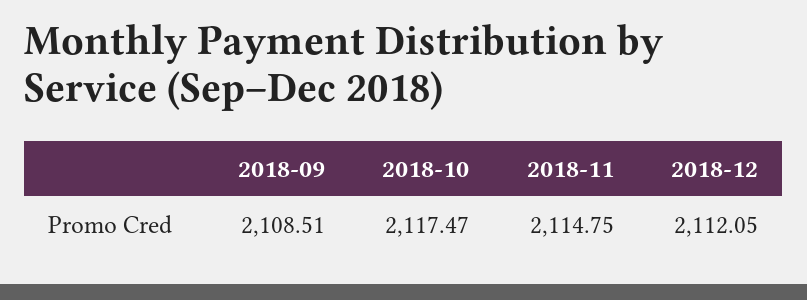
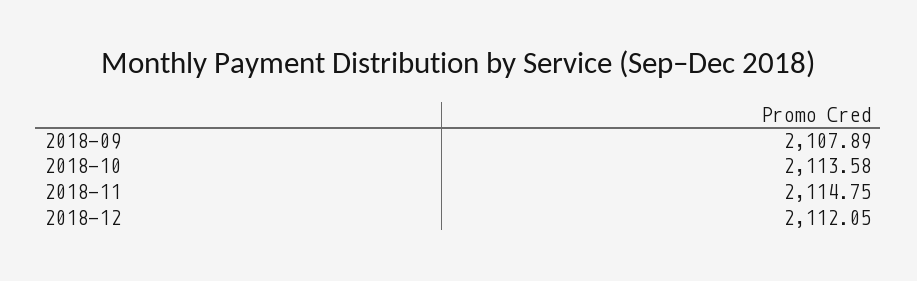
  {
-   "2018-09": 2108.51,
+   "2018-09": 2107.89,
-   "2018-10": 2117.47,
+   "2018-10": 2113.58,
    "2018-11": 2114.75,
    "2018-12": 2112.05
  }

